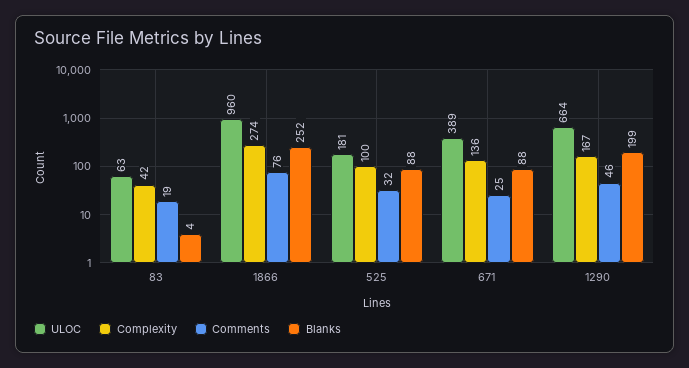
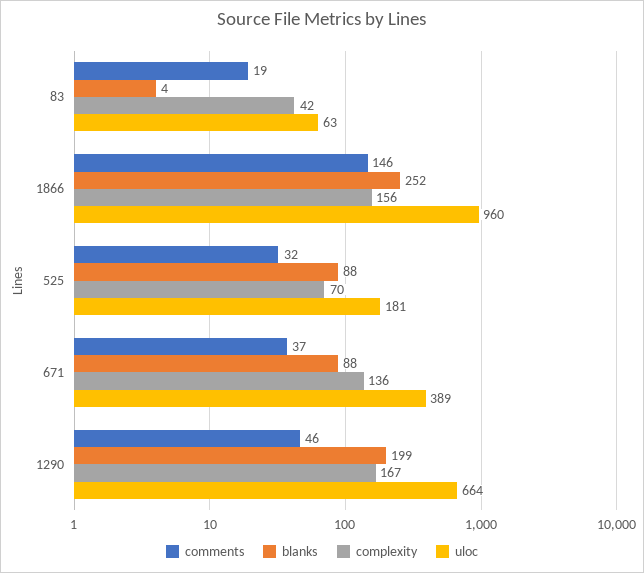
  {
    "ULOC": {
      "83": 63,
      "1866": 960,
      "525": 181,
      "671": 389,
      "1290": 664
    },
    "Complexity": {
      "83": 42,
-     "1866": 274,
+     "1866": 156,
-     "525": 100,
+     "525": 70,
      "671": 136,
      "1290": 167
    },
    "Comments": {
      "83": 19,
-     "1866": 76,
+     "1866": 146,
      "525": 32,
-     "671": 25,
+     "671": 37,
      "1290": 46
    },
    "Blanks": {
      "83": 4,
      "1866": 252,
      "525": 88,
      "671": 88,
      "1290": 199
    }
  }

